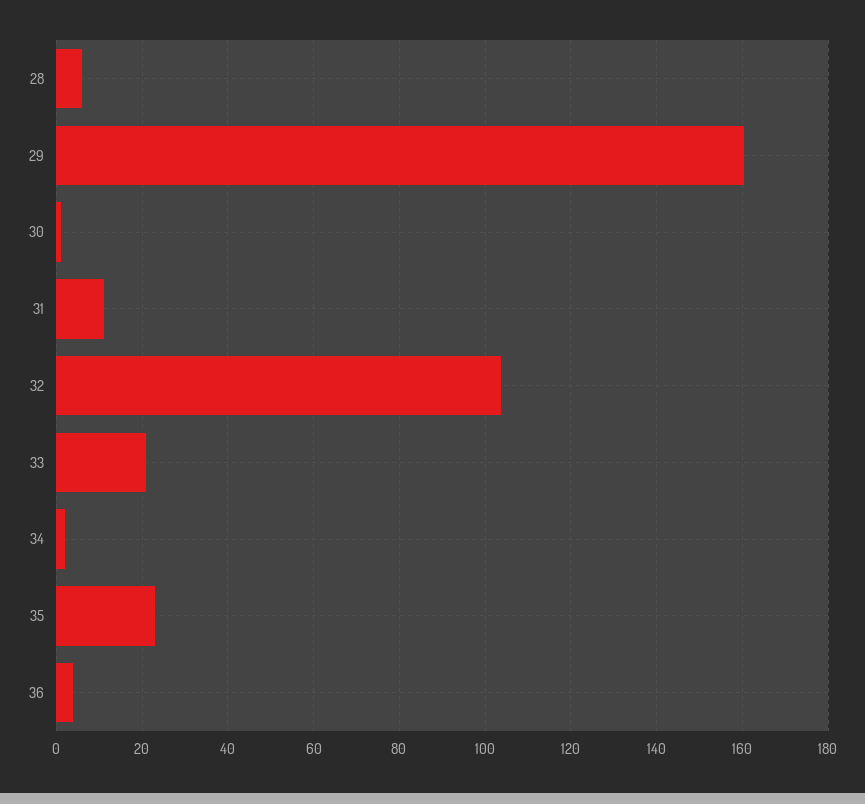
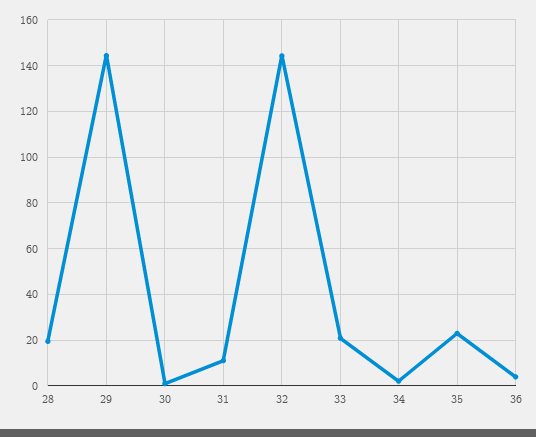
  {
-   "28": 6,
+   "28": 20,
-   "29": 160,
+   "29": 145,
    "30": 2,
    "31": 12,
-   "32": 104,
+   "32": 145,
    "33": 20,
    "34": 2,
    "35": 24,
    "36": 4
  }

